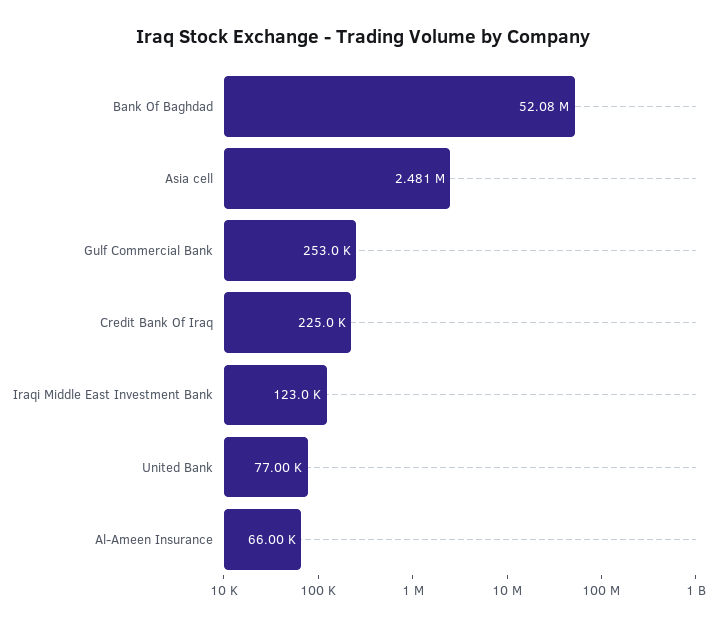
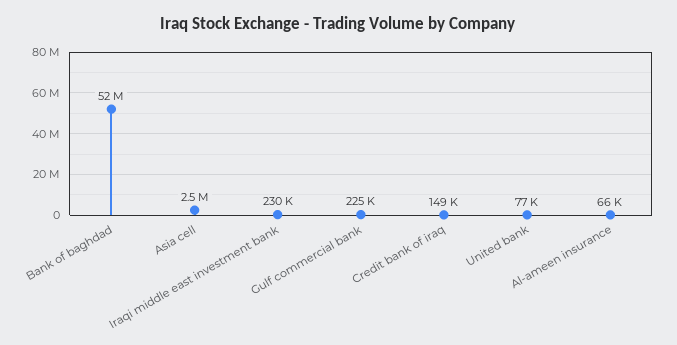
  {
    "Bank Of Baghdad": 52080000,
    "Asia cell": 2481000,
-   "Gulf Commercial Bank": 253000,
+   "Gulf Commercial Bank": 225000,
-   "Credit Bank Of Iraq": 225000,
+   "Credit Bank Of Iraq": 149000,
-   "Iraqi Middle East Investment Bank": 123000,
+   "Iraqi Middle East Investment Bank": 230000,
    "United Bank": 77000,
    "Al-Ameen Insurance": 66000
  }

